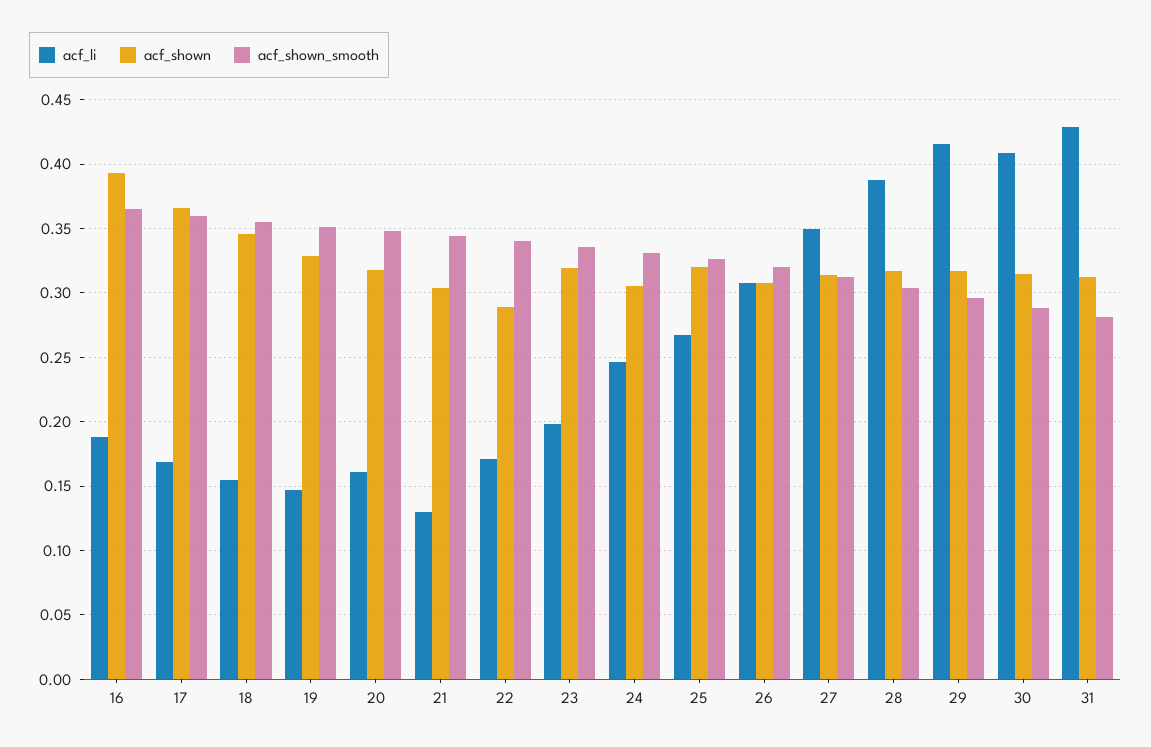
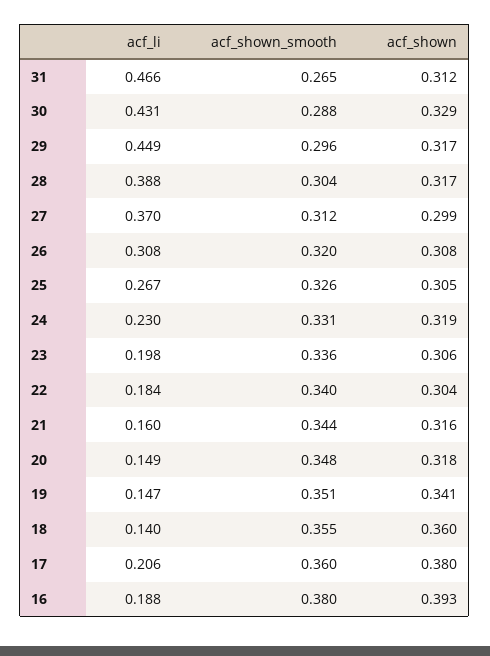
  {
    "acf_li": {
      "16": 0.188,
-     "17": 0.17,
+     "17": 0.206,
-     "18": 0.155,
+     "18": 0.14,
      "19": 0.147,
-     "20": 0.16,
+     "20": 0.149,
-     "21": 0.13,
+     "21": 0.16,
-     "22": 0.17,
+     "22": 0.184,
      "23": 0.198,
-     "24": 0.245,
+     "24": 0.23,
      "25": 0.267,
      "26": 0.308,
-     "27": 0.35,
+     "27": 0.37,
      "28": 0.388,
-     "29": 0.415,
+     "29": 0.449,
-     "30": 0.41,
+     "30": 0.431,
-     "31": 0.43
+     "31": 0.466
    },
    "acf_shown": {
      "16": 0.393,
-     "17": 0.365,
+     "17": 0.38,
-     "18": 0.345,
+     "18": 0.36,
-     "19": 0.33,
+     "19": 0.341,
      "20": 0.318,
-     "21": 0.305,
+     "21": 0.316,
-     "22": 0.29,
+     "22": 0.304,
-     "23": 0.32,
+     "23": 0.306,
-     "24": 0.305,
+     "24": 0.319,
-     "25": 0.32,
+     "25": 0.305,
      "26": 0.308,
-     "27": 0.315,
+     "27": 0.299,
      "28": 0.317,
      "29": 0.317,
-     "30": 0.315,
+     "30": 0.329,
      "31": 0.312
    },
    "acf_shown_smooth": {
-     "16": 0.365,
+     "16": 0.38,
      "17": 0.36,
      "18": 0.355,
      "19": 0.351,
      "20": 0.348,
      "21": 0.344,
      "22": 0.34,
      "23": 0.336,
      "24": 0.331,
      "25": 0.326,
      "26": 0.32,
      "27": 0.312,
      "28": 0.304,
      "29": 0.296,
      "30": 0.288,
-     "31": 0.28
+     "31": 0.265
    }
  }

